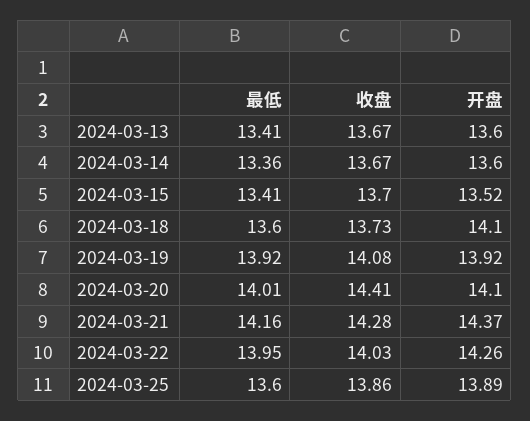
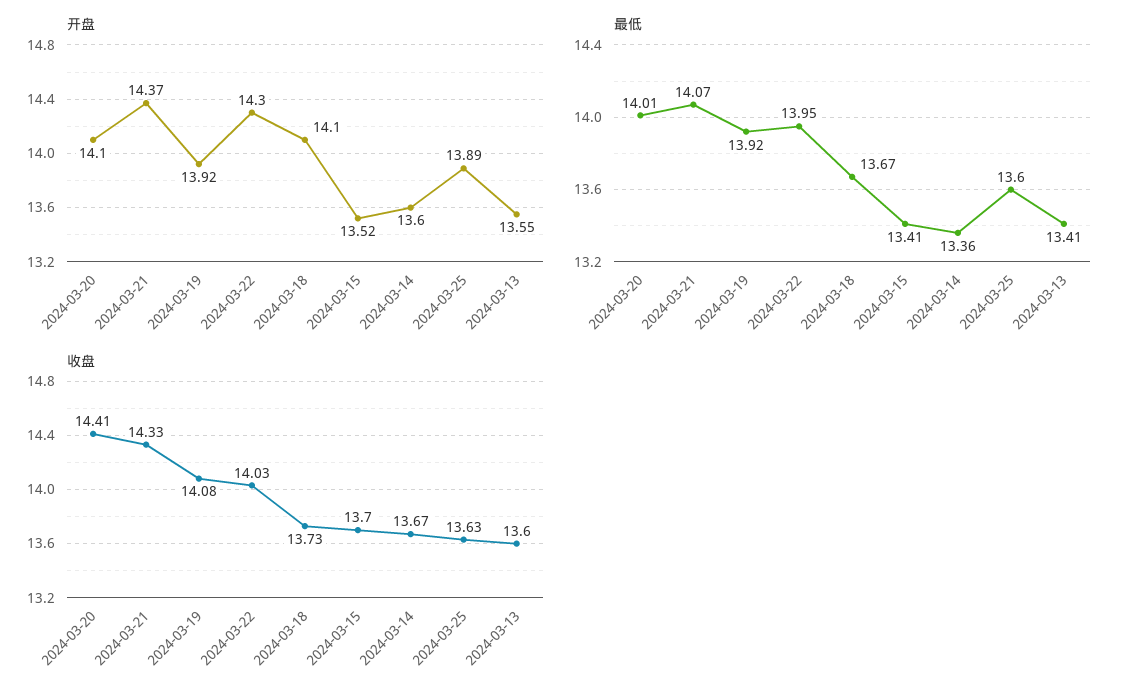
  {
    "最低": {
      "2024-03-13": 13.41,
      "2024-03-14": 13.36,
      "2024-03-15": 13.41,
-     "2024-03-18": 13.6,
+     "2024-03-18": 13.67,
      "2024-03-19": 13.92,
      "2024-03-20": 14.01,
-     "2024-03-21": 14.16,
+     "2024-03-21": 14.07,
      "2024-03-22": 13.95,
      "2024-03-25": 13.6
    },
    "收盘": {
-     "2024-03-13": 13.67,
+     "2024-03-13": 13.6,
      "2024-03-14": 13.67,
      "2024-03-15": 13.7,
      "2024-03-18": 13.73,
      "2024-03-19": 14.08,
      "2024-03-20": 14.41,
-     "2024-03-21": 14.28,
+     "2024-03-21": 14.33,
      "2024-03-22": 14.03,
-     "2024-03-25": 13.86
+     "2024-03-25": 13.63
    },
    "开盘": {
-     "2024-03-13": 13.6,
+     "2024-03-13": 13.55,
      "2024-03-14": 13.6,
      "2024-03-15": 13.52,
      "2024-03-18": 14.1,
      "2024-03-19": 13.92,
      "2024-03-20": 14.1,
      "2024-03-21": 14.37,
-     "2024-03-22": 14.26,
+     "2024-03-22": 14.3,
      "2024-03-25": 13.89
    }
  }

